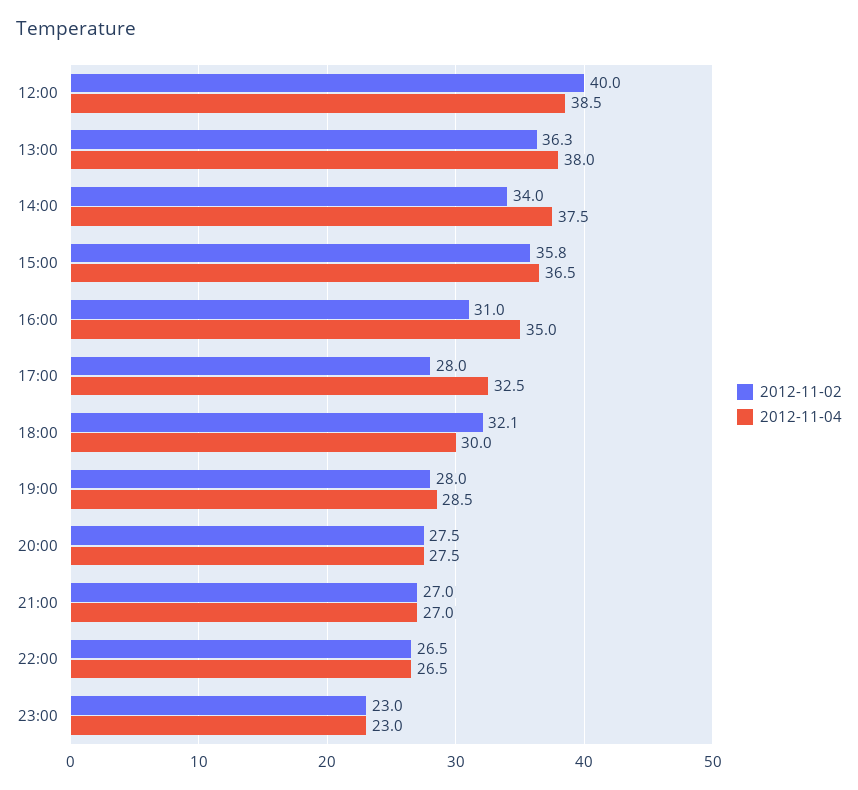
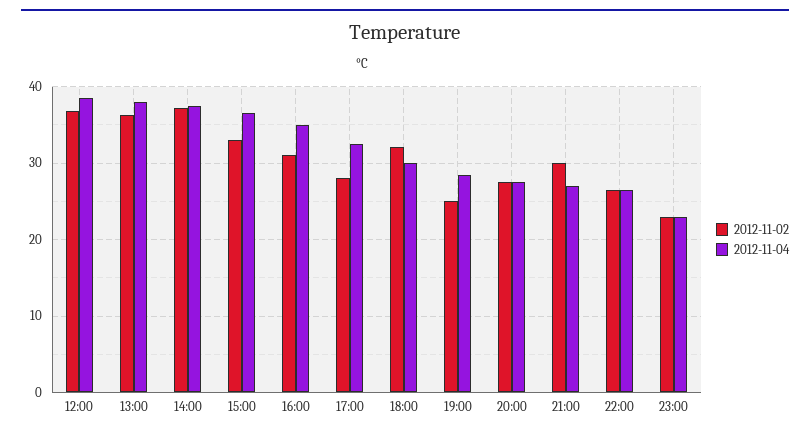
  {
    "2012-11-02": {
-     "12:00": 40,
+     "12:00": 37,
      "13:00": 36.3,
-     "14:00": 34,
+     "14:00": 37,
-     "15:00": 35.8,
+     "15:00": 33,
      "16:00": 31,
      "17:00": 28,
      "18:00": 32.1,
-     "19:00": 28,
+     "19:00": 25,
      "20:00": 27.5,
-     "21:00": 27,
+     "21:00": 30,
      "22:00": 26.5,
      "23:00": 23
    },
    "2012-11-04": {
      "12:00": 38.5,
      "13:00": 38,
      "14:00": 37.5,
      "15:00": 36.5,
      "16:00": 35,
      "17:00": 32.5,
      "18:00": 30,
      "19:00": 28.5,
      "20:00": 27.5,
      "21:00": 27,
      "22:00": 26.5,
      "23:00": 23
    }
  }

